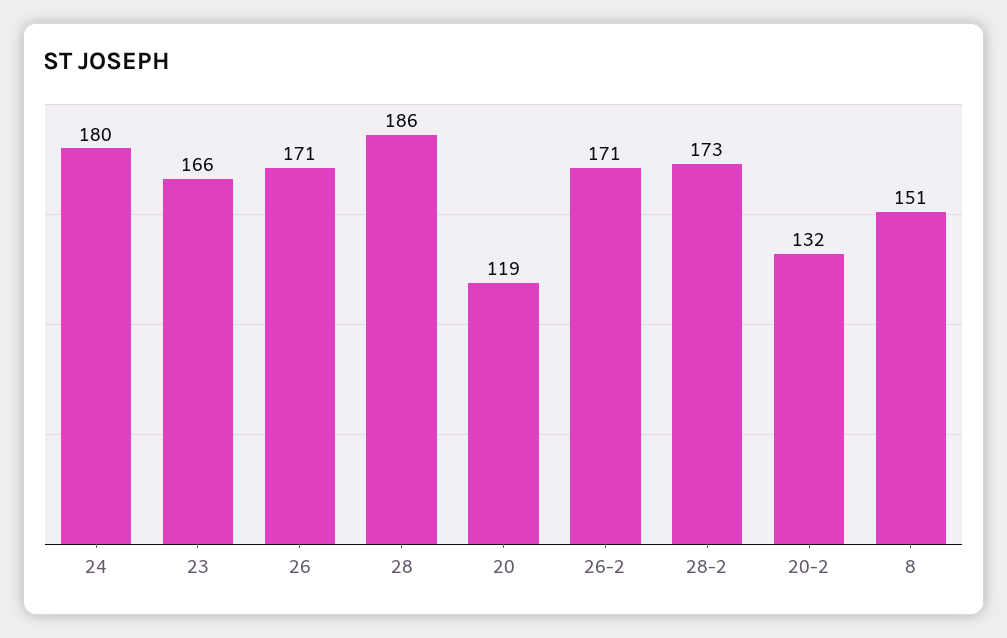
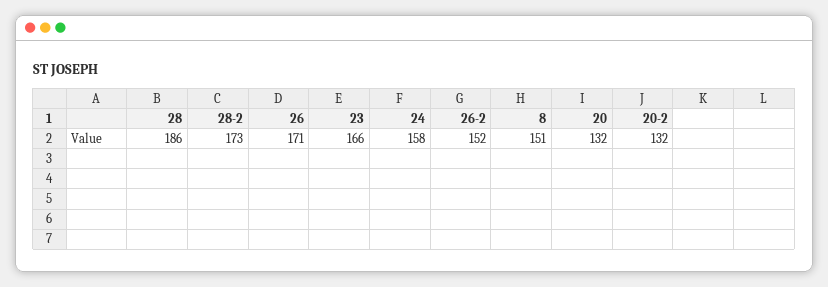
  {
-   "24": 180,
+   "24": 158,
    "23": 166,
    "26": 171,
    "28": 186,
-   "20": 119,
+   "20": 132,
-   "26-2": 171,
+   "26-2": 152,
    "28-2": 173,
    "20-2": 132,
    "8": 151
  }

